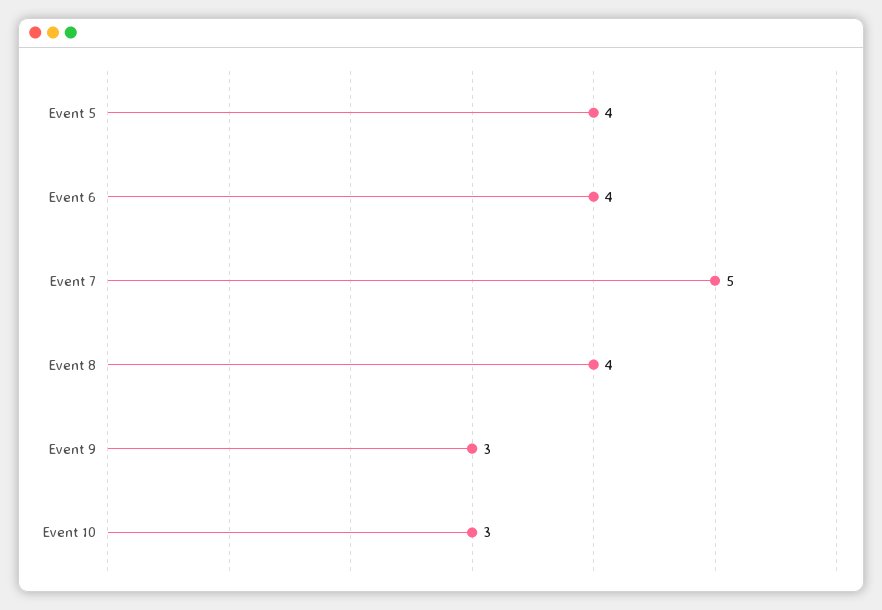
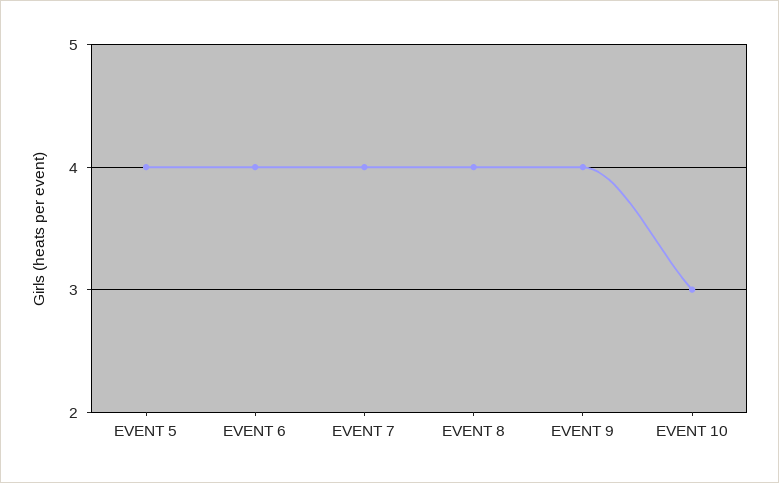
  {
    "Event 5": 4,
    "Event 6": 4,
-   "Event 7": 5,
+   "Event 7": 4,
    "Event 8": 4,
-   "Event 9": 3,
+   "Event 9": 4,
    "Event 10": 3
  }

